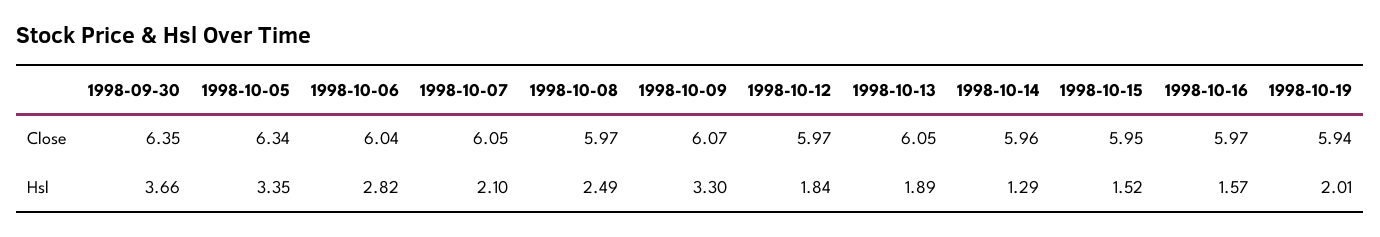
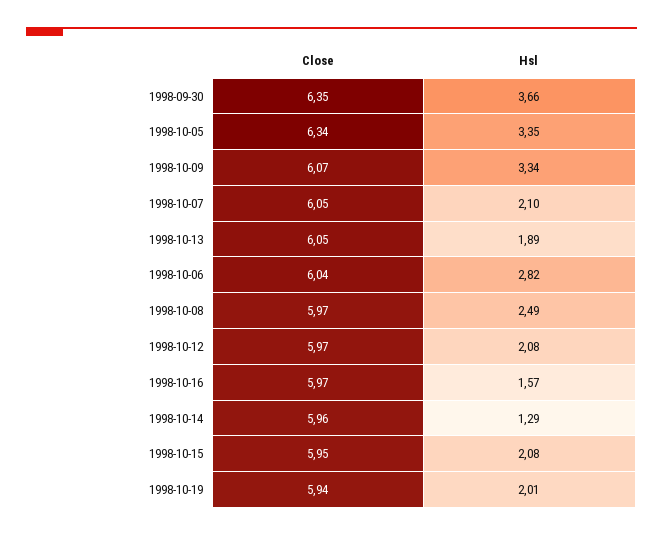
  {
    "1998-09-30": {
      "Close": 6.35,
      "Hsl": 3.66
    },
    "1998-10-05": {
      "Close": 6.34,
      "Hsl": 3.35
    },
    "1998-10-06": {
      "Close": 6.04,
      "Hsl": 2.82
    },
    "1998-10-07": {
      "Close": 6.05,
      "Hsl": 2.1
    },
    "1998-10-08": {
      "Close": 5.97,
      "Hsl": 2.49
    },
    "1998-10-09": {
      "Close": 6.07,
-     "Hsl": 3.3
+     "Hsl": 3.34
    },
    "1998-10-12": {
      "Close": 5.97,
-     "Hsl": 1.84
+     "Hsl": 2.08
    },
    "1998-10-13": {
      "Close": 6.05,
      "Hsl": 1.89
    },
    "1998-10-14": {
      "Close": 5.96,
      "Hsl": 1.29
    },
    "1998-10-15": {
      "Close": 5.95,
-     "Hsl": 1.52
+     "Hsl": 2.08
    },
    "1998-10-16": {
      "Close": 5.97,
      "Hsl": 1.57
    },
    "1998-10-19": {
      "Close": 5.94,
      "Hsl": 2.01
    }
  }

